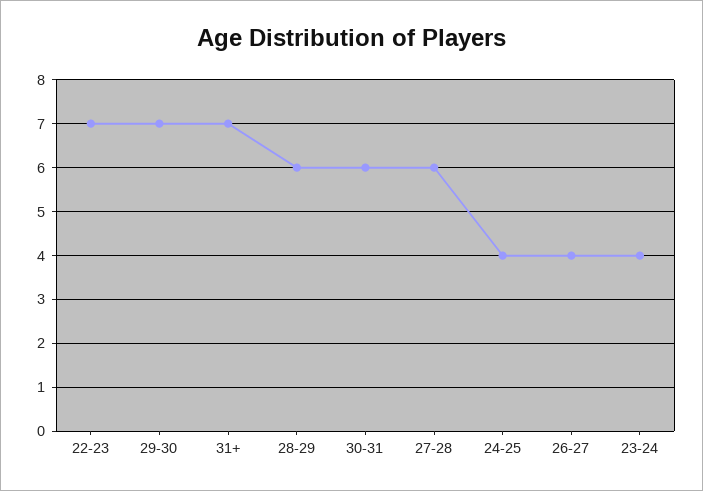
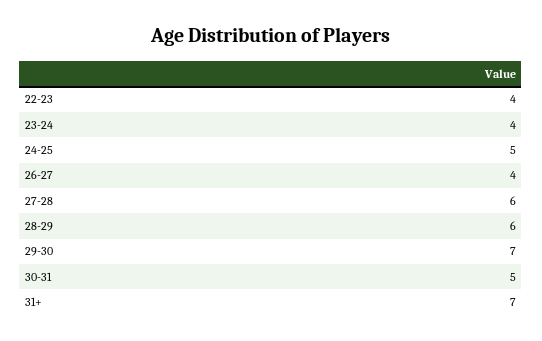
  {
-   "22-23": 7,
+   "22-23": 4,
    "29-30": 7,
    "31+": 7,
    "28-29": 6,
-   "30-31": 6,
+   "30-31": 5,
    "27-28": 6,
-   "24-25": 4,
+   "24-25": 5,
    "26-27": 4,
    "23-24": 4
  }

